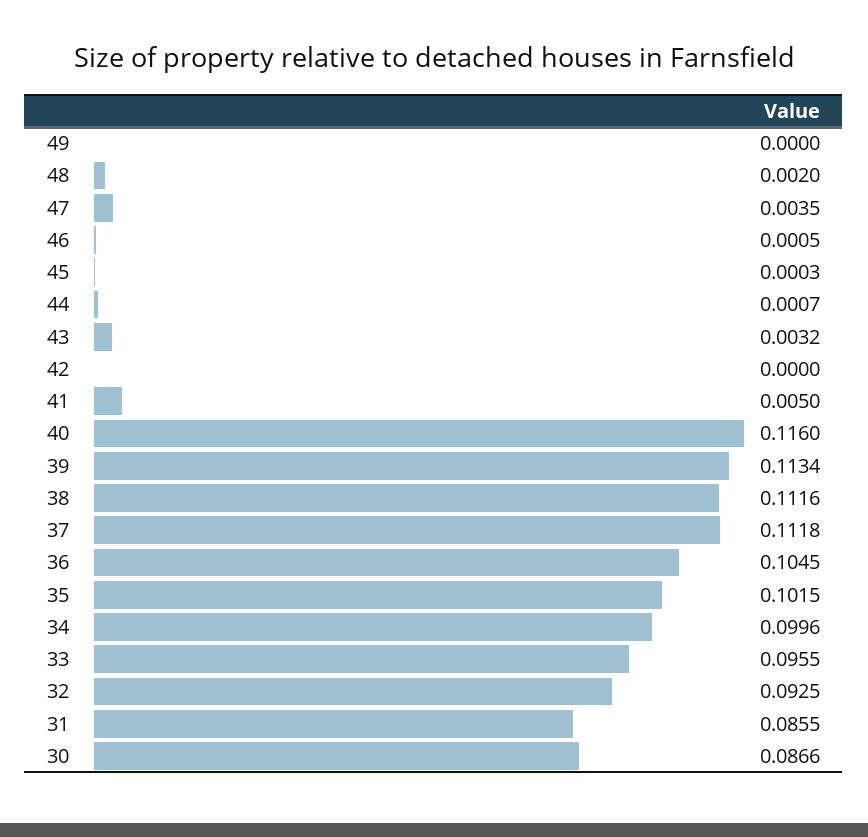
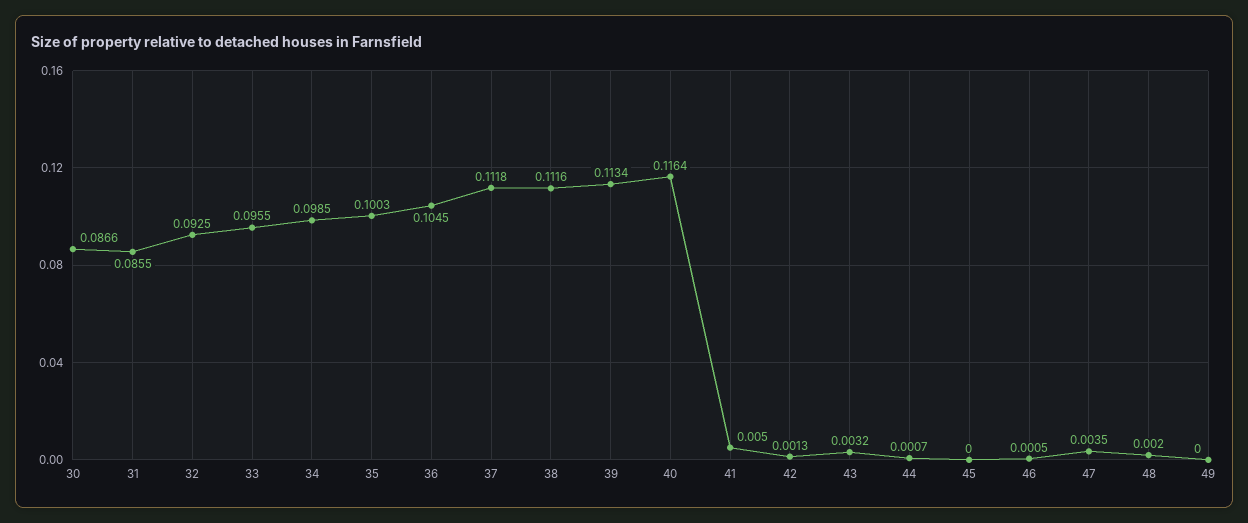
  {
    "49": 0,
    "48": 0.002,
    "47": 0.0035,
    "46": 0.0005,
-   "45": 0.0003,
+   "45": 0,
    "44": 0.0007,
    "43": 0.0032,
-   "42": 0,
+   "42": 0.0013,
    "41": 0.005,
-   "40": 0.116,
+   "40": 0.1164,
    "39": 0.1134,
    "38": 0.1116,
    "37": 0.1118,
    "36": 0.1045,
-   "35": 0.1015,
+   "35": 0.1003,
-   "34": 0.0996,
+   "34": 0.0985,
    "33": 0.0955,
    "32": 0.0925,
    "31": 0.0855,
    "30": 0.0866
  }

